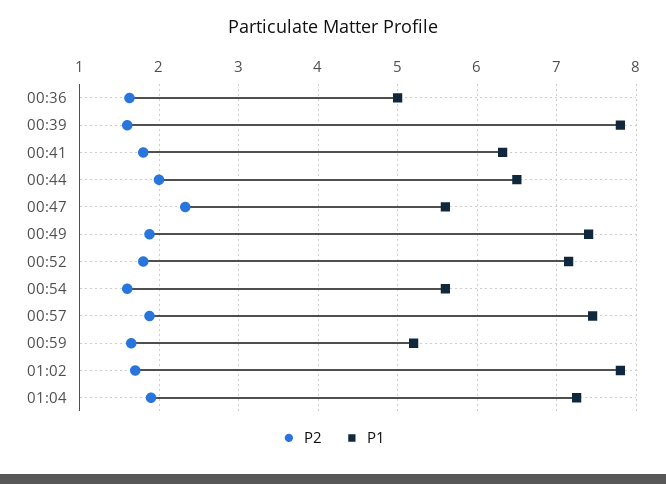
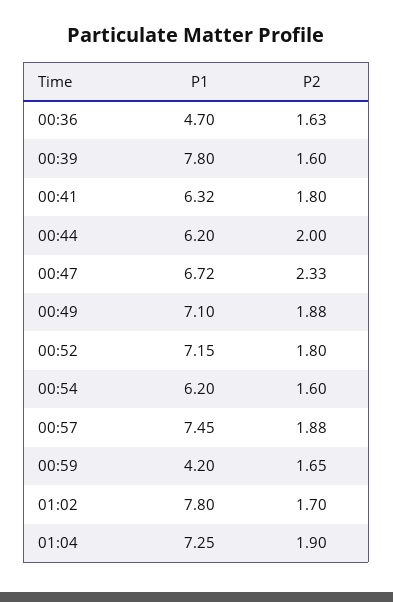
  {
    "P2": {
      "00:36": 1.63,
      "00:39": 1.6,
      "00:41": 1.8,
      "00:44": 2,
      "00:47": 2.33,
      "00:49": 1.88,
      "00:52": 1.8,
      "00:54": 1.6,
      "00:57": 1.88,
      "00:59": 1.65,
      "01:02": 1.7,
      "01:04": 1.9
    },
    "P1": {
-     "00:36": 5,
+     "00:36": 4.7,
      "00:39": 7.8,
      "00:41": 6.32,
-     "00:44": 6.5,
+     "00:44": 6.2,
-     "00:47": 5.6,
+     "00:47": 6.72,
-     "00:49": 7.4,
+     "00:49": 7.1,
      "00:52": 7.15,
-     "00:54": 5.6,
+     "00:54": 6.2,
      "00:57": 7.45,
-     "00:59": 5.2,
+     "00:59": 4.2,
      "01:02": 7.8,
      "01:04": 7.25
    }
  }

